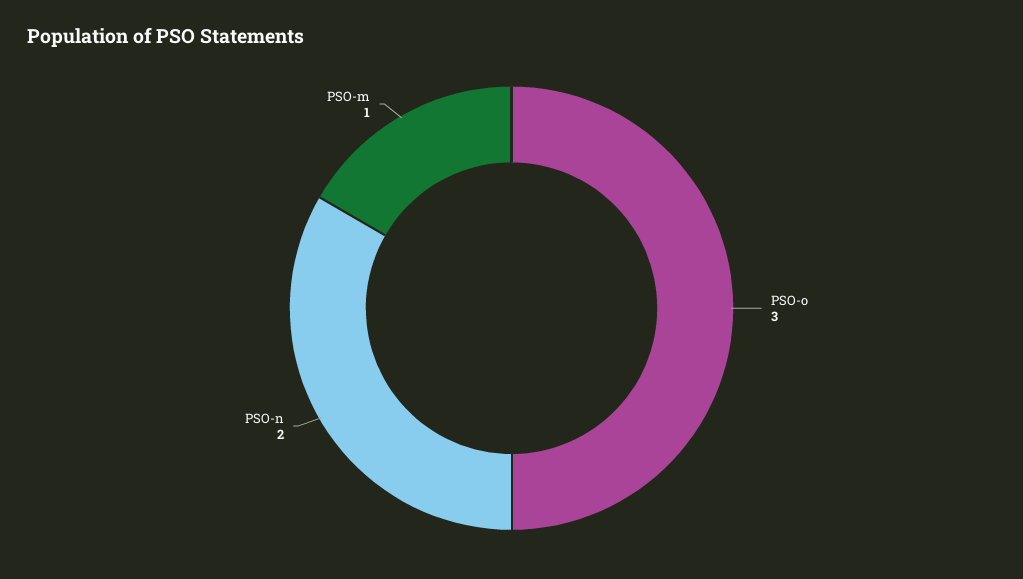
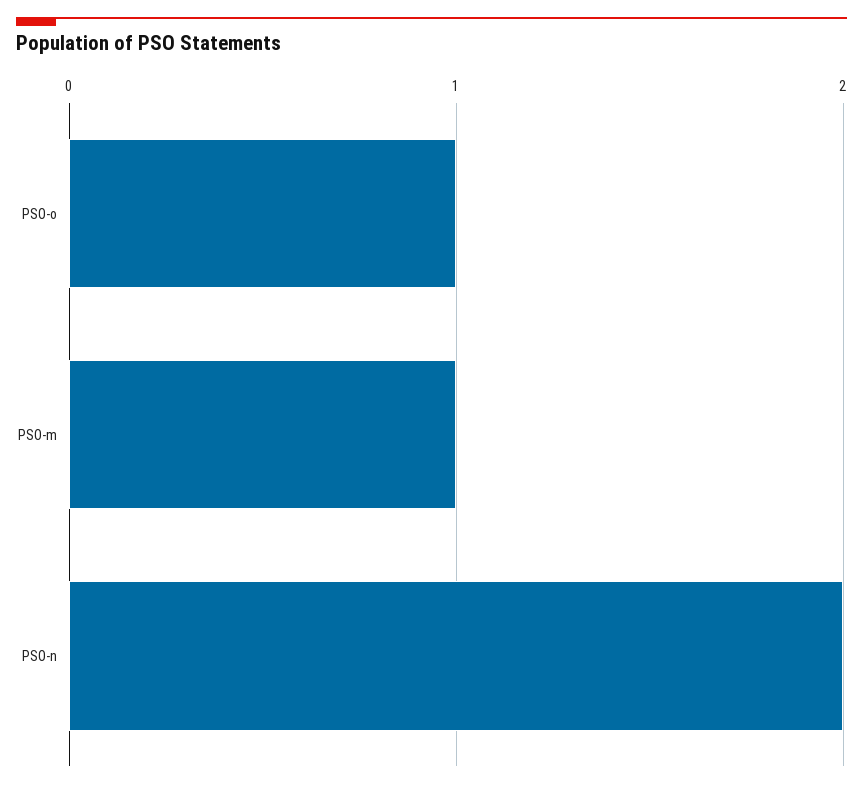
  {
-   "PSO-o": 3,
+   "PSO-o": 1,
    "PSO-n": 2,
    "PSO-m": 1
  }

